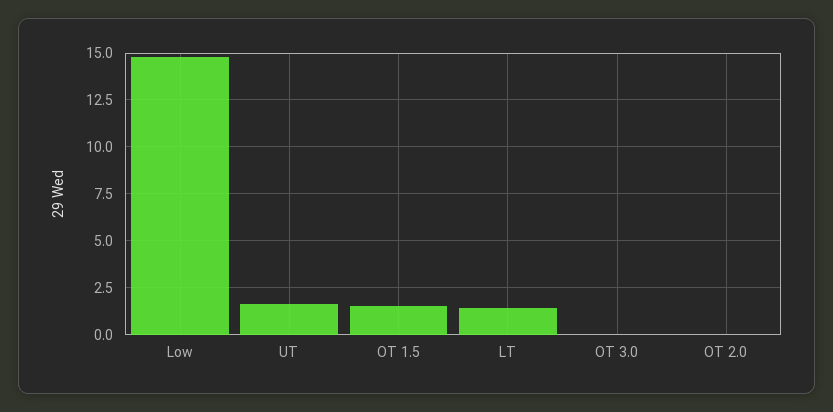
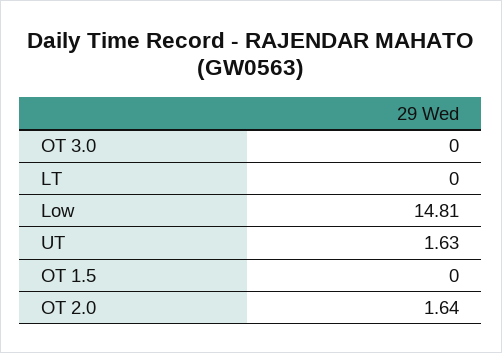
  {
    "Low": 14.81,
    "UT": 1.63,
-   "OT 1.5": 1.5,
+   "OT 1.5": 0,
-   "LT": 1.5,
+   "LT": 0,
    "OT 3.0": 0,
-   "OT 2.0": 0
+   "OT 2.0": 1.64
  }

